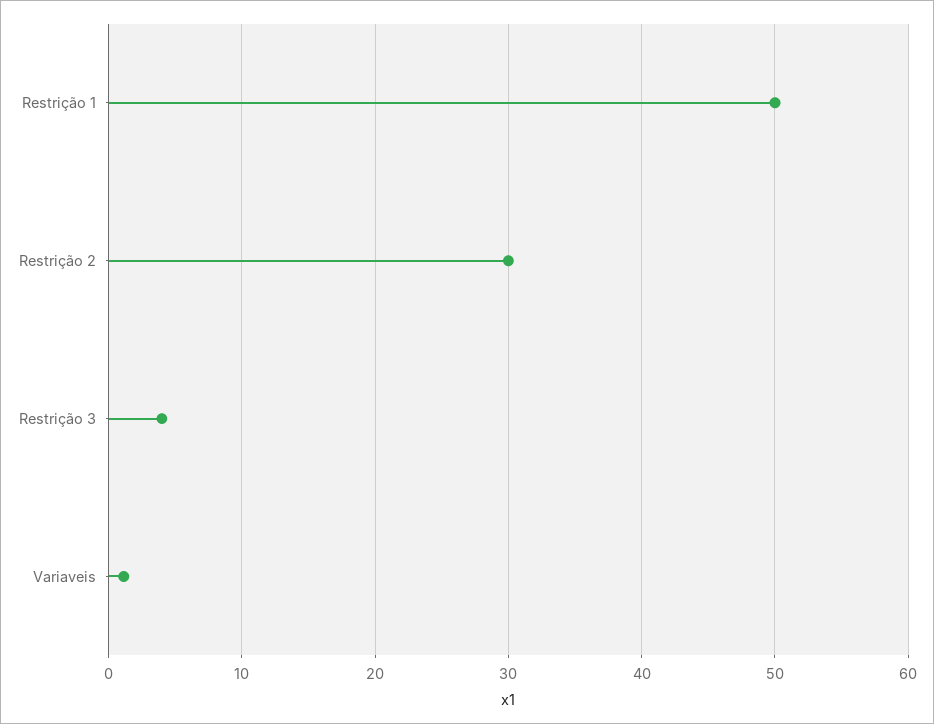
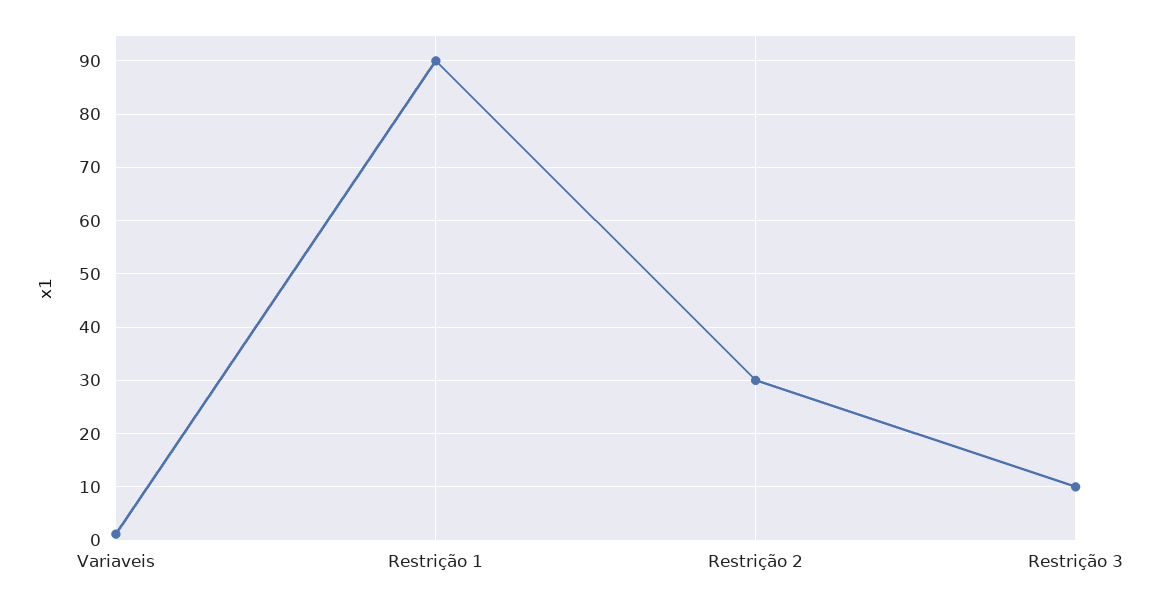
  {
-   "Restrição 1": 50,
+   "Restrição 1": 90,
    "Restrição 2": 30,
-   "Restrição 3": 4,
+   "Restrição 3": 10,
    "Variaveis": 1
  }

